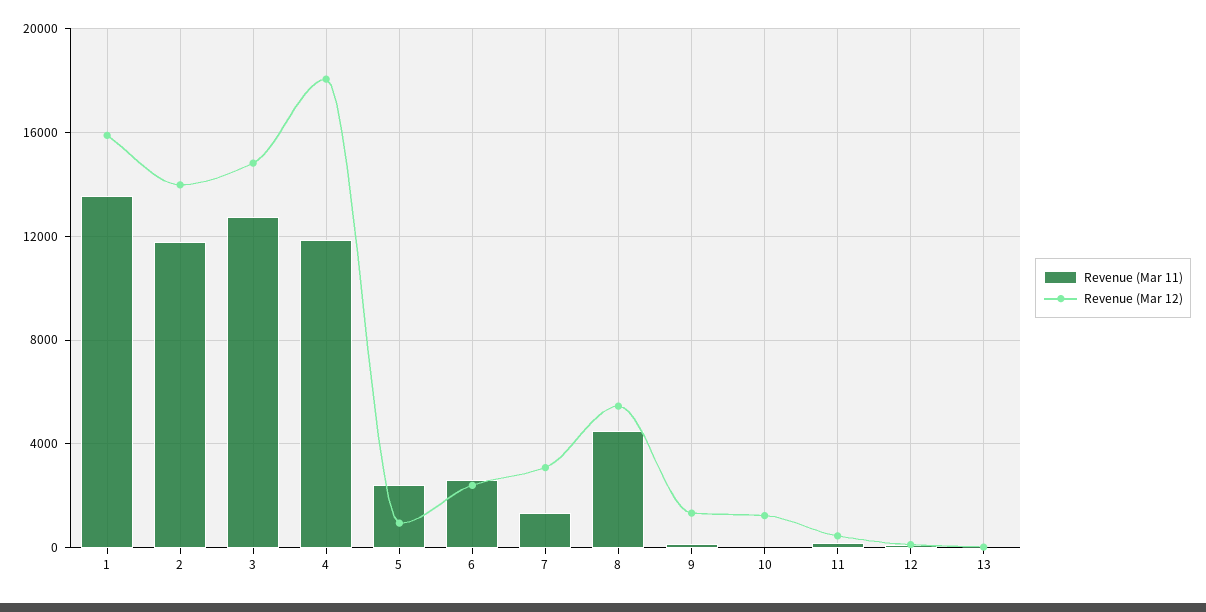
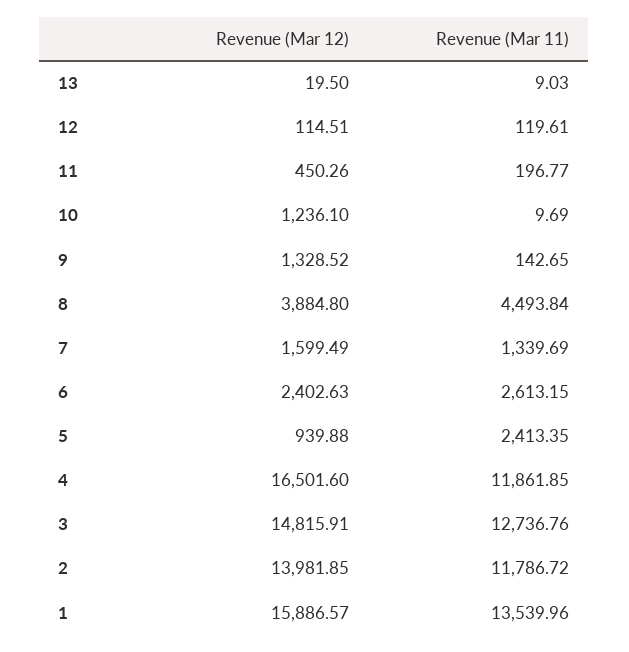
  {
    "Revenue (Mar 11)": {
      "1": 13539.96,
      "2": 11786.72,
      "3": 12736.76,
      "4": 11861.85,
      "5": 2413.35,
      "6": 2613.15,
      "7": 1339.69,
      "8": 4493.84,
      "9": 142.65,
      "10": 9.69,
      "11": 196.77,
      "12": 119.61,
      "13": 9.03
    },
    "Revenue (Mar 12)": {
      "1": 15886.57,
      "2": 13981.85,
      "3": 14815.91,
-     "4": 18000,
+     "4": 16501.6,
      "5": 939.88,
      "6": 2402.63,
-     "7": 3000,
+     "7": 1599.49,
-     "8": 5500,
+     "8": 3884.8,
      "9": 1328.52,
      "10": 1236.1,
      "11": 450.26,
      "12": 114.51,
      "13": 19.5
    }
  }

